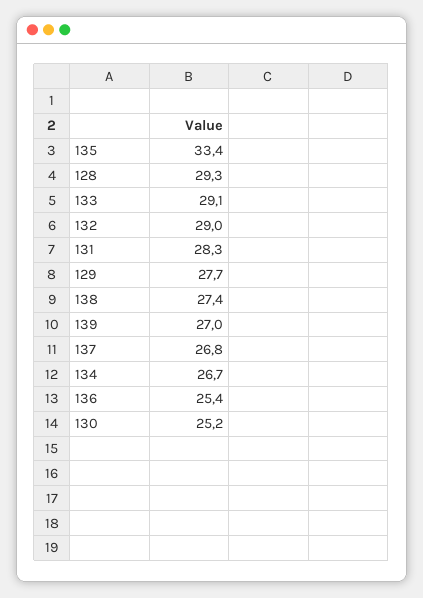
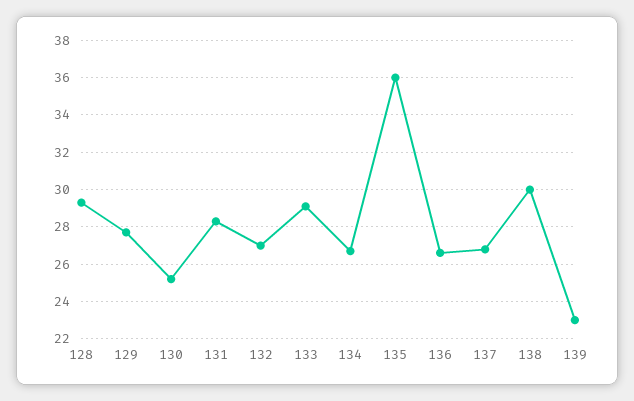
  {
-   "135": 33.4,
+   "135": 36,
    "128": 29.3,
    "133": 29.1,
-   "132": 29,
+   "132": 27,
    "131": 28.3,
    "129": 27.7,
-   "138": 27.4,
+   "138": 30,
-   "139": 27,
+   "139": 23,
    "137": 26.8,
    "134": 26.7,
-   "136": 25.4,
+   "136": 26.5,
    "130": 25.2
  }

